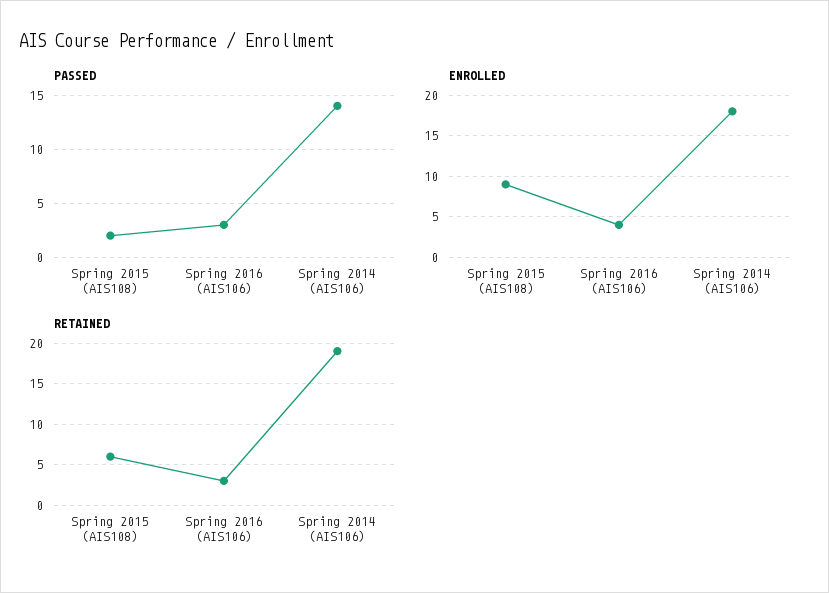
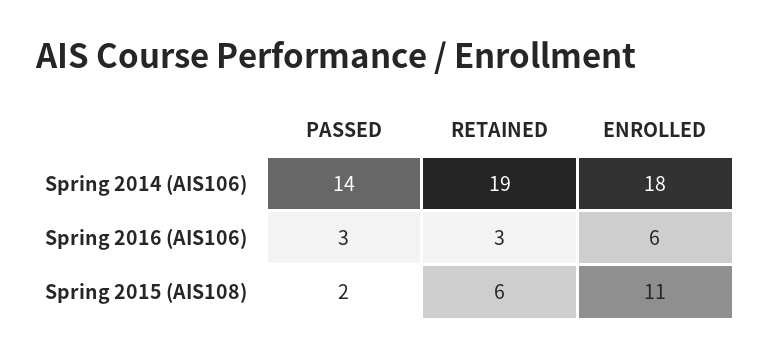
  {
    "PASSED": {
      "Spring 2015 (AIS108)": 2,
      "Spring 2016 (AIS106)": 3,
      "Spring 2014 (AIS106)": 14
    },
    "ENROLLED": {
-     "Spring 2015 (AIS108)": 9,
+     "Spring 2015 (AIS108)": 11,
-     "Spring 2016 (AIS106)": 4,
+     "Spring 2016 (AIS106)": 6,
      "Spring 2014 (AIS106)": 18
    },
    "RETAINED": {
      "Spring 2015 (AIS108)": 6,
      "Spring 2016 (AIS106)": 3,
      "Spring 2014 (AIS106)": 19
    }
  }

